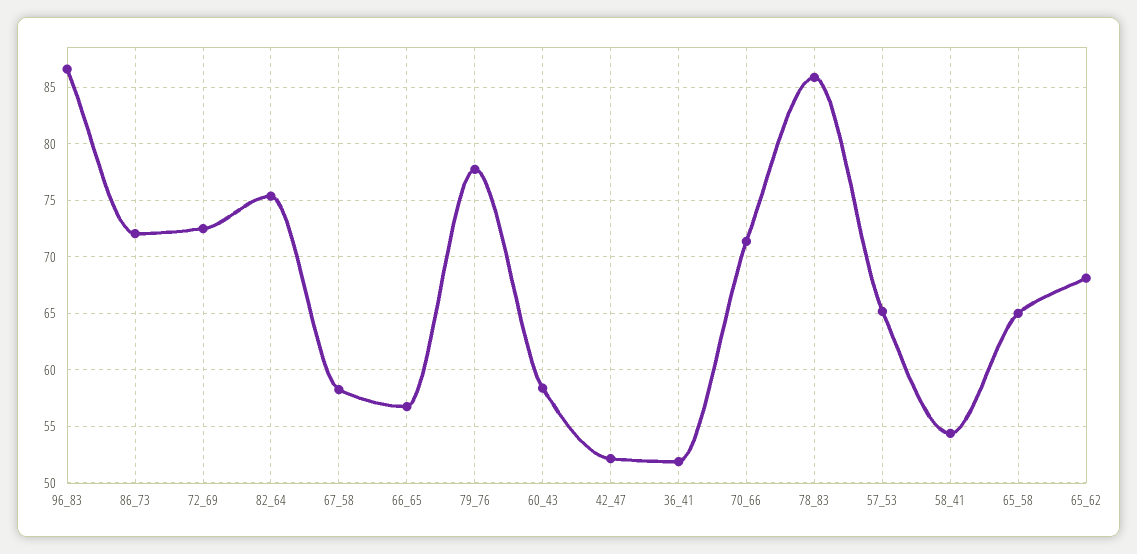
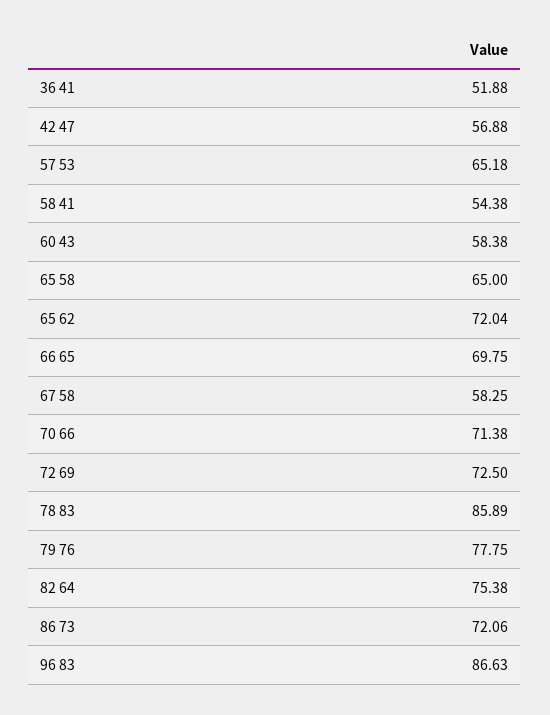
  {
    "96_83": 86.63,
    "86_73": 72.06,
    "72_69": 72.5,
    "82_64": 75.38,
    "67_58": 58.25,
-   "66_65": 57,
+   "66_65": 69.75,
    "79_76": 77.75,
    "60_43": 58.38,
-   "42_47": 52,
+   "42_47": 56.88,
    "36_41": 51.88,
    "70_66": 71.38,
    "78_83": 85.89,
    "57_53": 65.18,
    "58_41": 54.38,
    "65_58": 65,
-   "65_62": 68
+   "65_62": 72.04
  }

